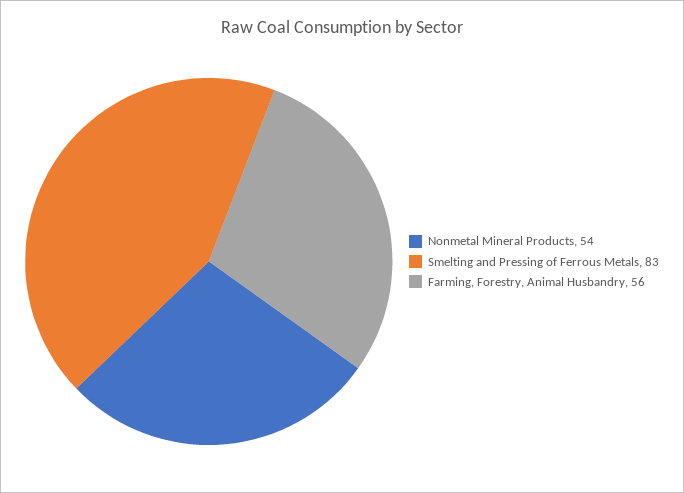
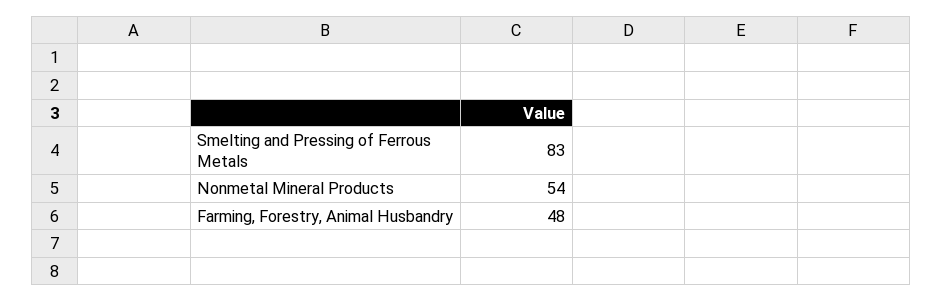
  {
    "Nonmetal Mineral Products": 54,
    "Smelting and Pressing of Ferrous Metals": 83,
-   "Farming, Forestry, Animal Husbandry": 56
+   "Farming, Forestry, Animal Husbandry": 48
  }

